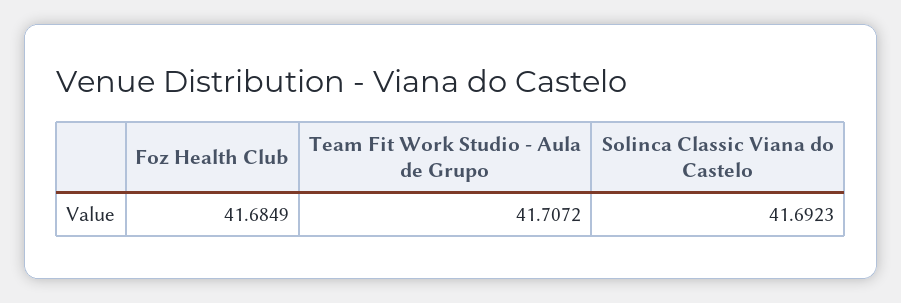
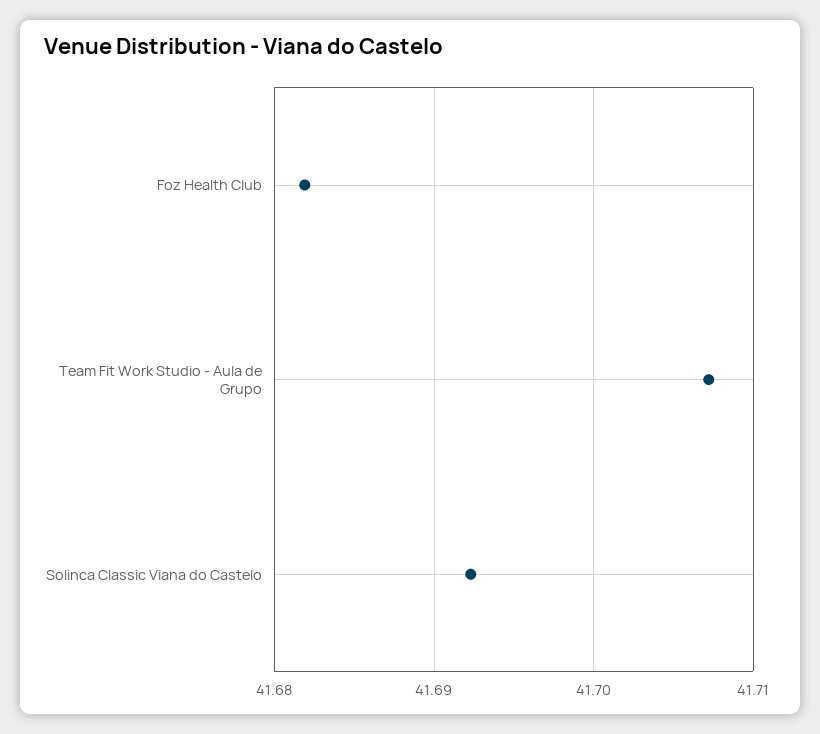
  {
-   "Foz Health Club": 41.6849,
+   "Foz Health Club": 41.682,
    "Team Fit Work Studio - Aula de Grupo": 41.7072,
    "Solinca Classic Viana do Castelo": 41.6923
  }

